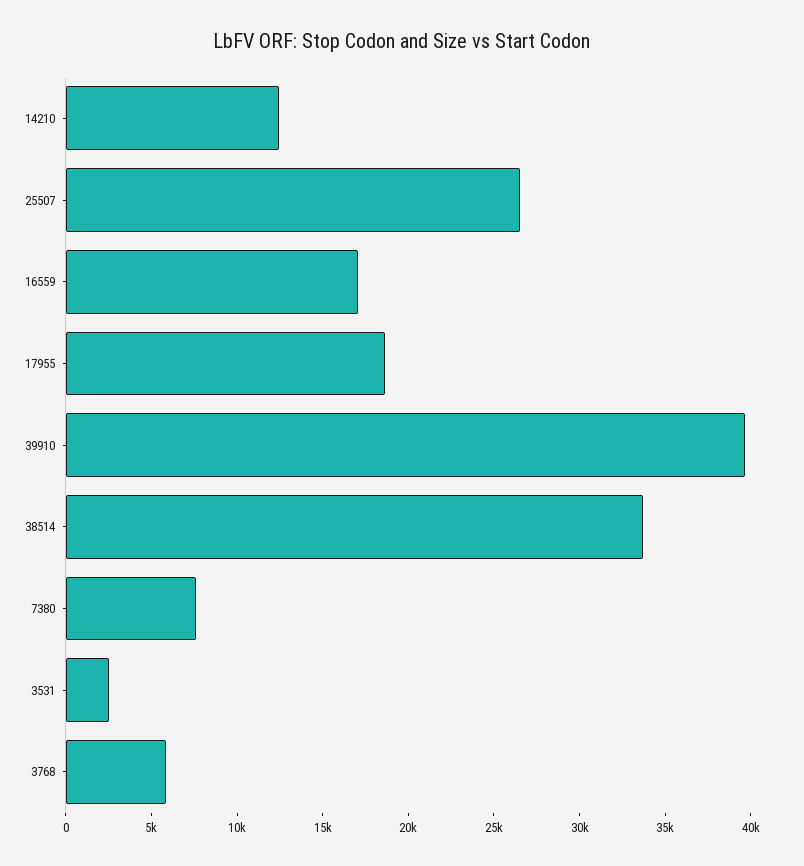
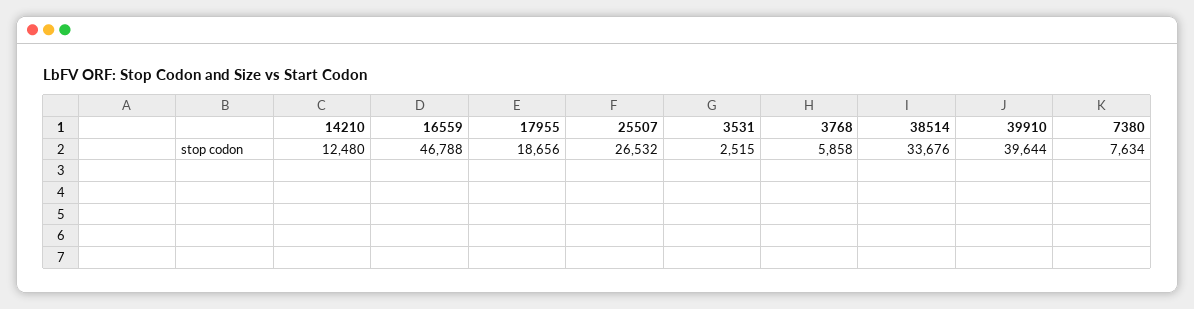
  {
    "14210": 12480,
    "25507": 26532,
-   "16559": 17000,
+   "16559": 46788,
    "17955": 18656,
    "39910": 39644,
    "38514": 33676,
    "7380": 7634,
    "3531": 2515,
    "3768": 5858
  }

